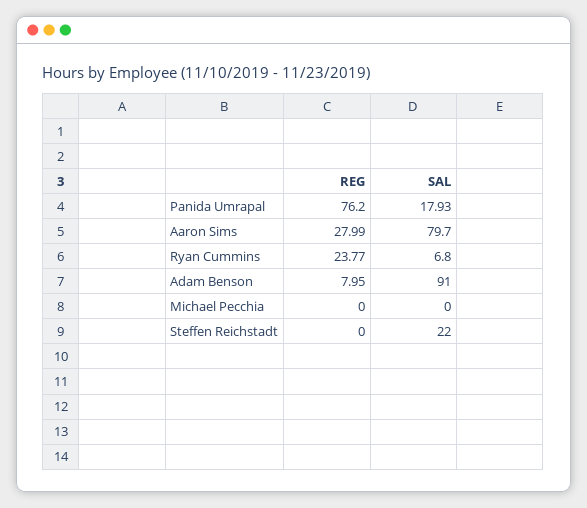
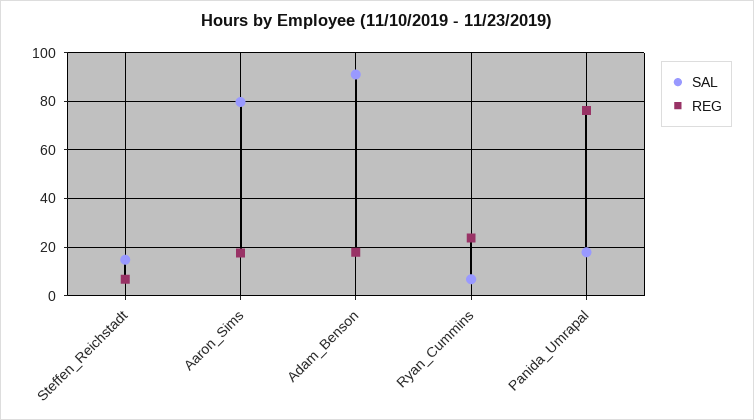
  {
    "REG": {
      "Panida Umrapal": 76.2,
-     "Aaron Sims": 27.99,
+     "Aaron Sims": 17.5,
      "Ryan Cummins": 23.77,
-     "Adam Benson": 7.95,
+     "Adam Benson": 17.5,
-     "Michael Pecchia": 0,
-     "Steffen Reichstadt": 0
+     "Steffen Reichstadt": 7.5
    },
    "SAL": {
      "Panida Umrapal": 17.93,
      "Aaron Sims": 79.7,
      "Ryan Cummins": 6.8,
      "Adam Benson": 91,
-     "Michael Pecchia": 0,
-     "Steffen Reichstadt": 22
+     "Steffen Reichstadt": 15
    }
  }

